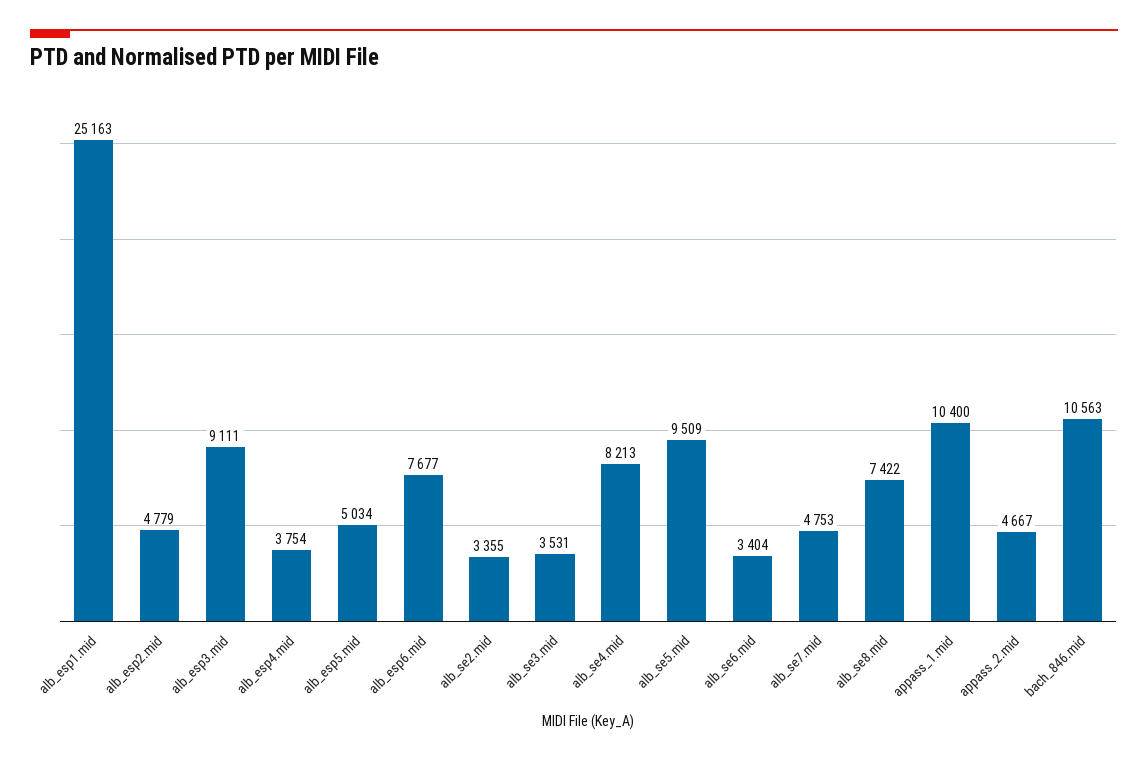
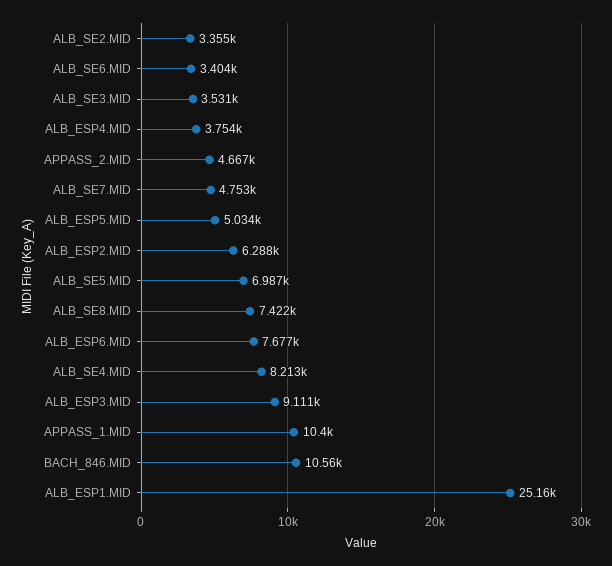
  {
    "alb_esp1.mid": 25163,
-   "alb_esp2.mid": 4779,
+   "alb_esp2.mid": 6288,
    "alb_esp3.mid": 9111,
    "alb_esp4.mid": 3754,
    "alb_esp5.mid": 5034,
    "alb_esp6.mid": 7677,
    "alb_se2.mid": 3355,
    "alb_se3.mid": 3531,
    "alb_se4.mid": 8213,
-   "alb_se5.mid": 9509,
+   "alb_se5.mid": 6987,
    "alb_se6.mid": 3404,
    "alb_se7.mid": 4753,
    "alb_se8.mid": 7422,
    "appass_1.mid": 10400,
    "appass_2.mid": 4667,
    "bach_846.mid": 10563
  }

